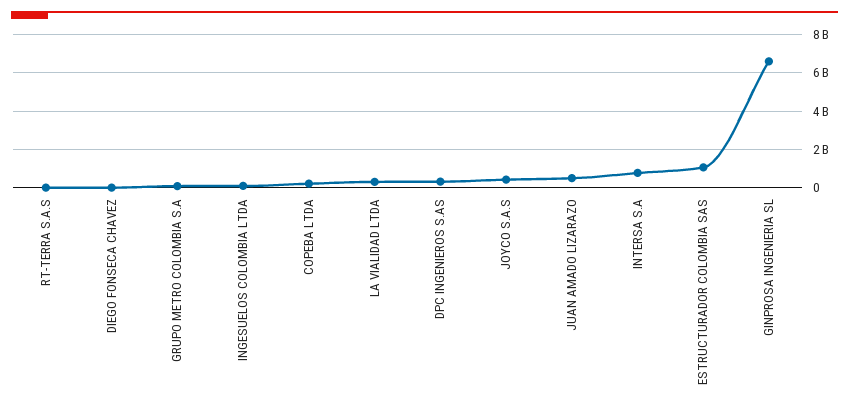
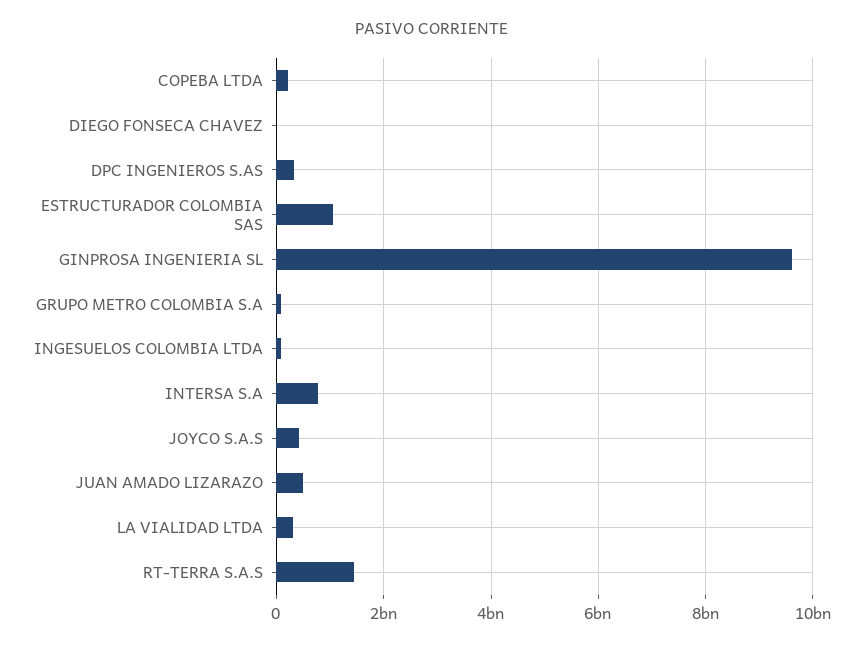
  {
-   "RT-TERRA S.A.S": 0,
+   "RT-TERRA S.A.S": 1400000000,
    "DIEGO FONSECA CHAVEZ": 0,
    "GRUPO METRO COLOMBIA S.A": 0,
    "INGESUELOS COLOMBIA LTDA": 0,
    "COPEBA LTDA": 200000000,
    "LA VIALIDAD LTDA": 400000000,
    "DPC INGENIEROS S.AS": 400000000,
    "JOYCO S.A.S": 400000000,
    "JUAN AMADO LIZARAZO": 400000000,
    "INTERSA S.A": 800000000,
    "ESTRUCTURADOR COLOMBIA SAS": 1000000000,
-   "GINPROSA INGENIERIA SL": 6500000000
+   "GINPROSA INGENIERIA SL": 9600000000
  }

